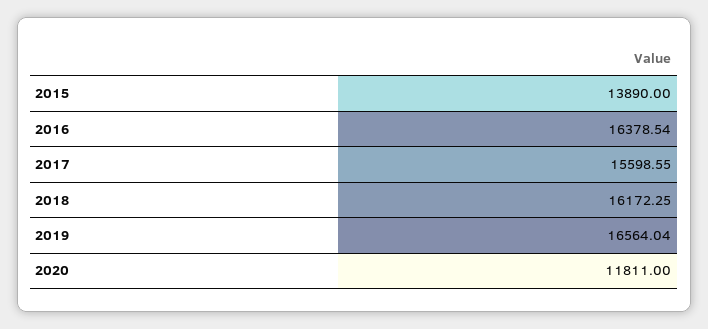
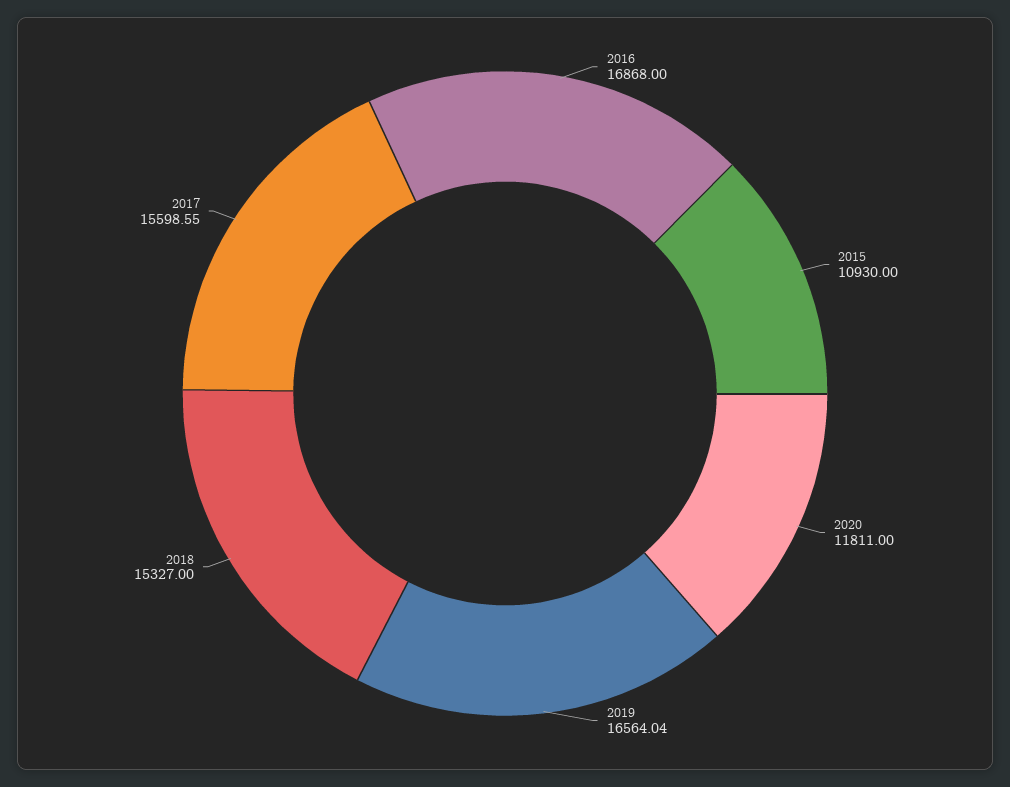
  {
-   "2015": 13890,
+   "2015": 10930,
-   "2016": 16378.54,
+   "2016": 16868,
    "2017": 15598.55,
-   "2018": 16172.25,
+   "2018": 15327,
    "2019": 16564.04,
    "2020": 11811
  }

